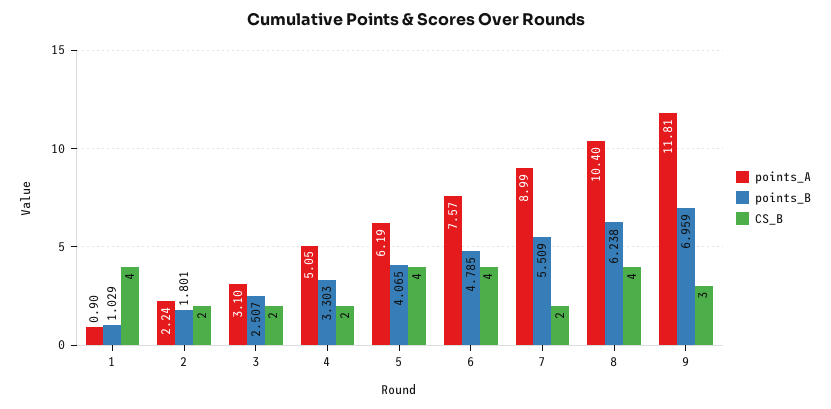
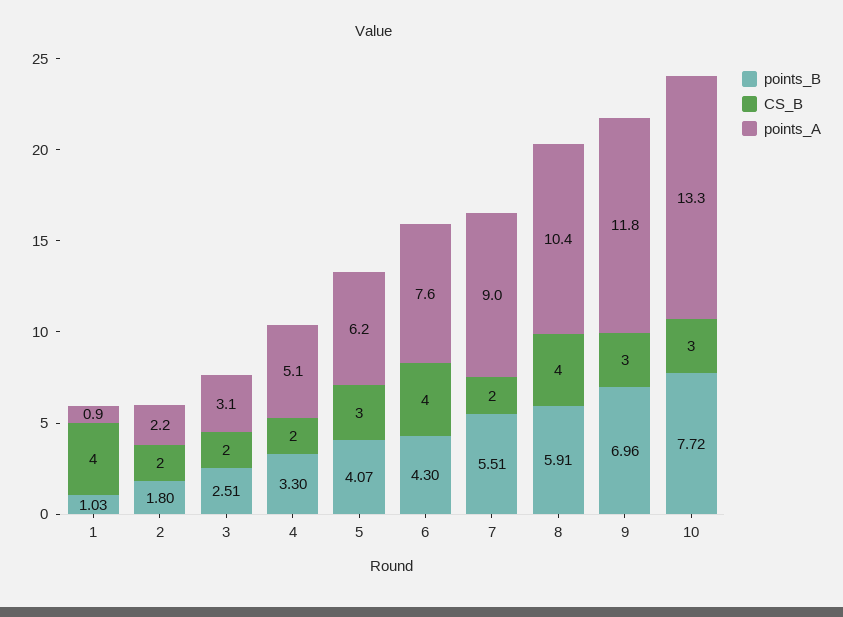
  {
    "points_A": {
      "1": 0.9,
      "2": 2.24,
      "3": 3.1,
      "4": 5.05,
      "5": 6.19,
      "6": 7.57,
      "7": 8.99,
      "8": 10.4,
-     "9": 11.81
+     "9": 11.81,
+     "10": 13.3
    },
    "points_B": {
      "1": 1.029,
      "2": 1.801,
      "3": 2.507,
      "4": 3.303,
      "5": 4.065,
-     "6": 4.785,
+     "6": 4.3,
      "7": 5.509,
-     "8": 6.238,
+     "8": 5.91,
-     "9": 6.959
+     "9": 6.959,
+     "10": 7.72
    },
    "CS_B": {
      "1": 4,
      "2": 2,
      "3": 2,
      "4": 2,
-     "5": 4,
+     "5": 3,
      "6": 4,
      "7": 2,
      "8": 4,
-     "9": 3
+     "9": 3,
+     "10": 3
    }
  }

